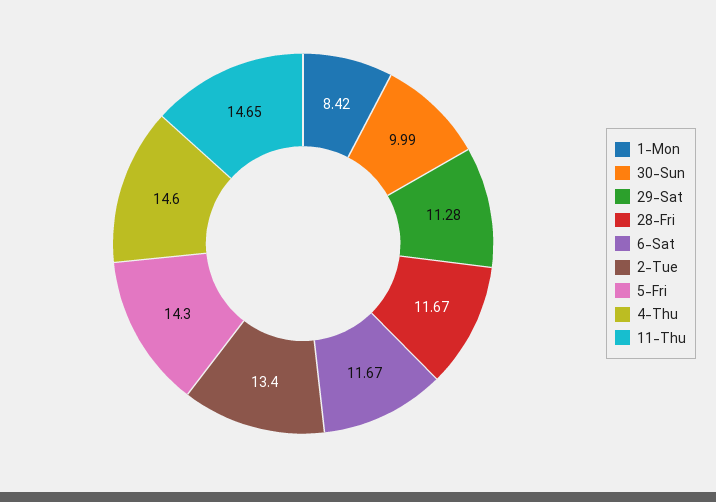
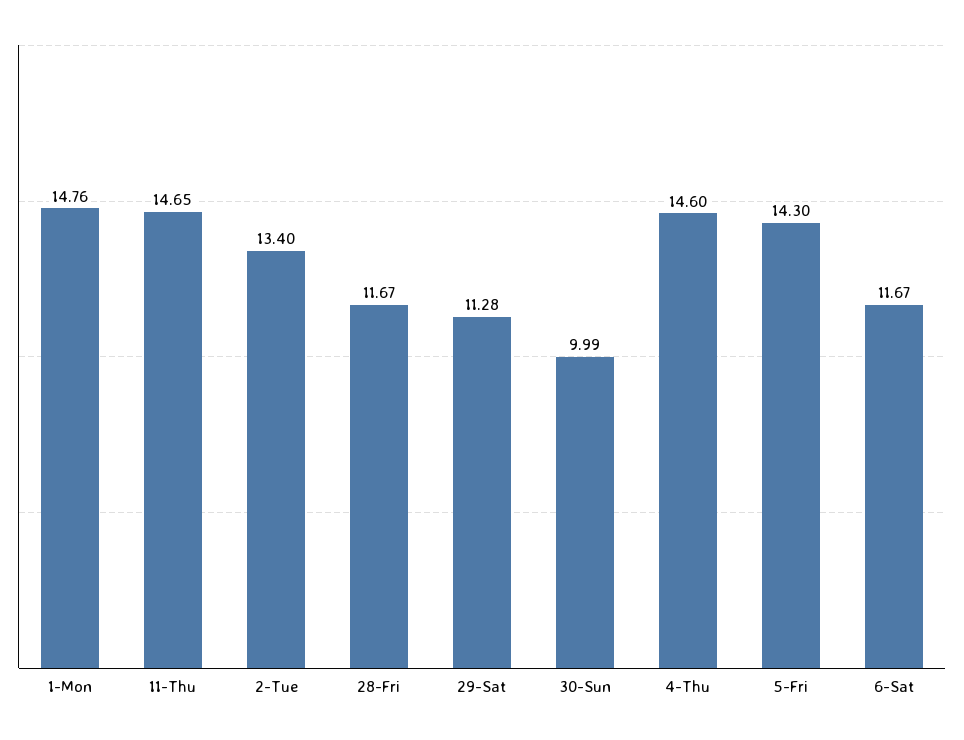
  {
-   "1-Mon": 8.42,
+   "1-Mon": 14.76,
    "30-Sun": 9.99,
    "29-Sat": 11.28,
    "28-Fri": 11.67,
    "6-Sat": 11.67,
    "2-Tue": 13.4,
    "5-Fri": 14.3,
    "4-Thu": 14.6,
    "11-Thu": 14.65
  }

